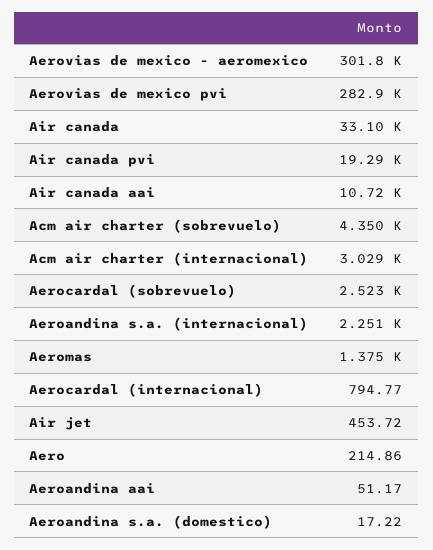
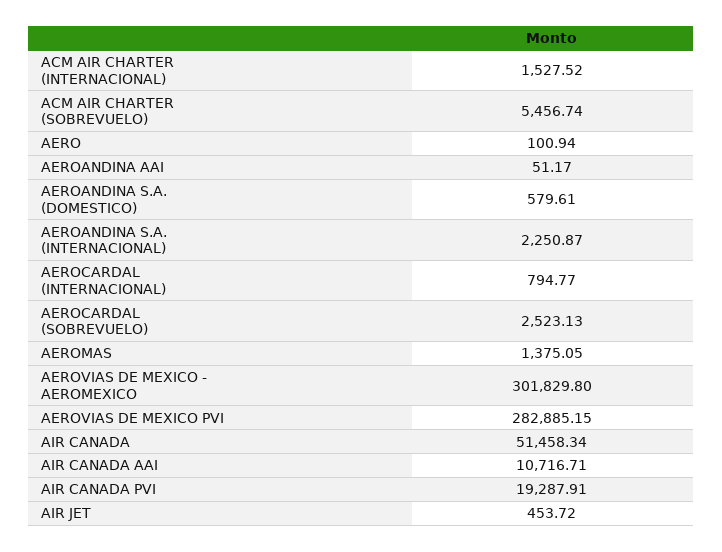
  {
    "Aerovias de mexico - aeromexico": 301829.8,
    "Aerovias de mexico pvi": 282885.15,
-   "Air canada": 33100,
+   "Air canada": 51458.34,
    "Air canada pvi": 19287.91,
    "Air canada aai": 10716.71,
-   "Acm air charter (sobrevuelo)": 4350,
+   "Acm air charter (sobrevuelo)": 5456.74,
-   "Acm air charter (internacional)": 3029,
+   "Acm air charter (internacional)": 1527.52,
    "Aerocardal (sobrevuelo)": 2523.13,
    "Aeroandina s.a. (internacional)": 2250.87,
    "Aeromas": 1375.05,
    "Aerocardal (internacional)": 794.77,
    "Air jet": 453.72,
-   "Aero": 214.86,
+   "Aero": 100.94,
    "Aeroandina aai": 51.17,
-   "Aeroandina s.a. (domestico)": 17.22
+   "Aeroandina s.a. (domestico)": 579.61
  }

